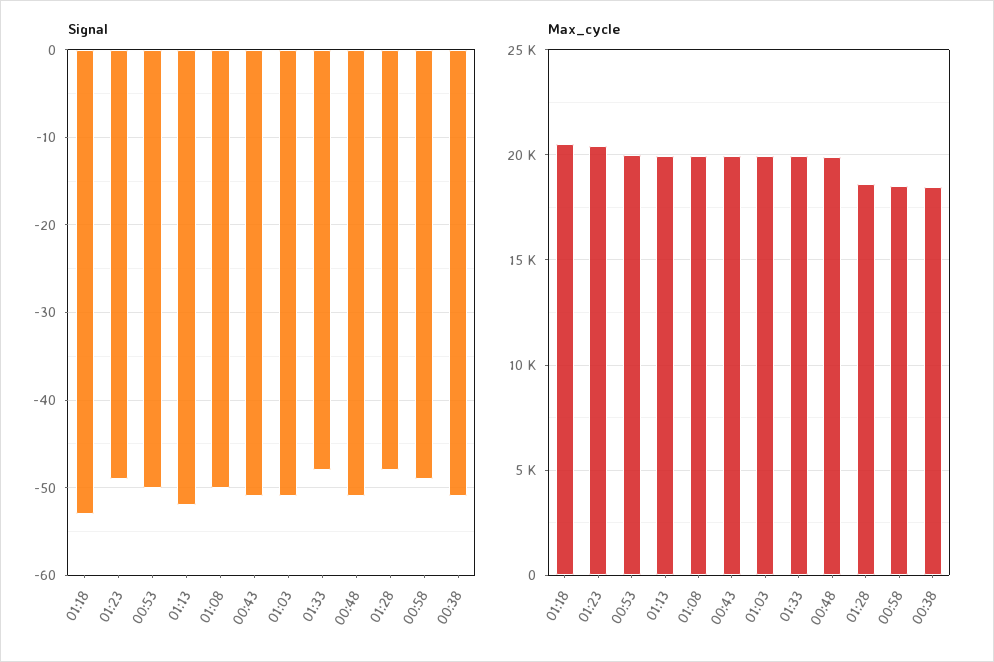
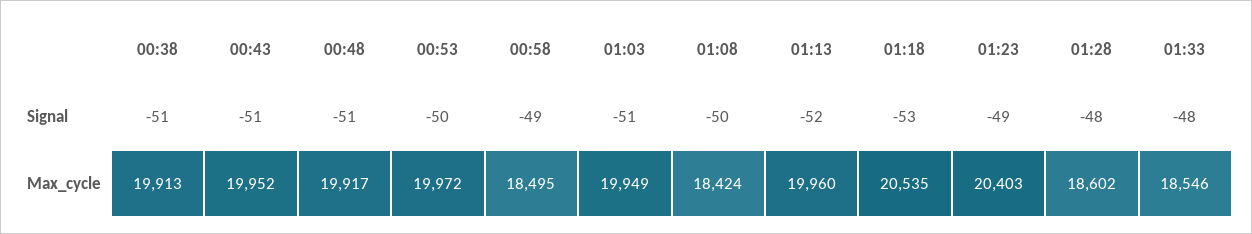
  {
    "Signal": {
      "01:18": -53,
      "01:23": -49,
      "00:53": -50,
      "01:13": -52,
      "01:08": -50,
      "00:43": -51,
      "01:03": -51,
      "01:33": -48,
      "00:48": -51,
      "01:28": -48,
      "00:58": -49,
      "00:38": -51
    },
    "Max_cycle": {
      "01:18": 20535,
      "01:23": 20403,
      "00:53": 19972,
      "01:13": 19960,
-     "01:08": 20000,
+     "01:08": 18424,
      "00:43": 19952,
      "01:03": 19949,
-     "01:33": 20000,
+     "01:33": 18546,
      "00:48": 19917,
      "01:28": 18602,
      "00:58": 18495,
-     "00:38": 18500
+     "00:38": 19913
    }
  }

